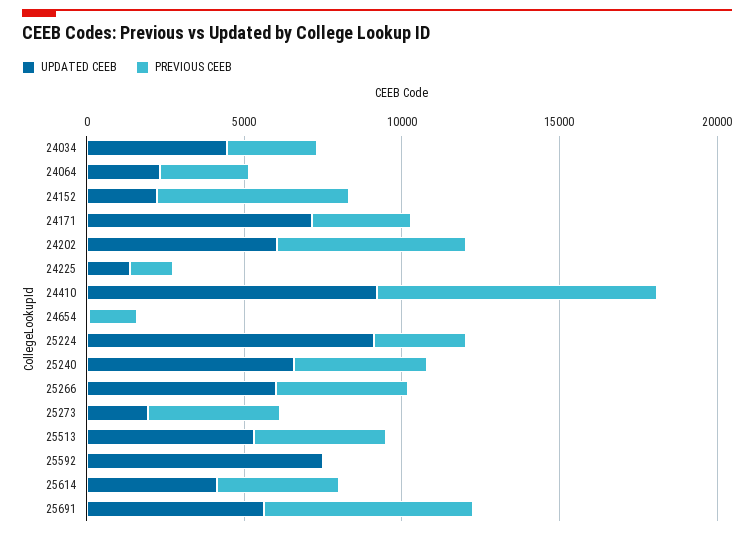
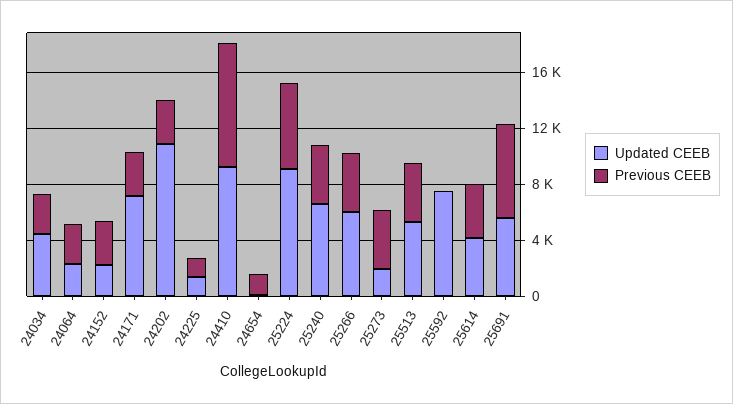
  {
    "UPDATED CEEB": {
      "24034": 4000,
      "24064": 2000,
      "24152": 2000,
      "24171": 7000,
-     "24202": 6000,
+     "24202": 11000,
      "24225": 1000,
      "24410": 9000,
      "24654": 0,
      "25224": 9000,
      "25240": 7000,
      "25266": 6000,
      "25273": 2000,
      "25513": 5000,
      "25592": 7000,
      "25614": 4000,
      "25691": 6000
    },
    "PREVIOUS CEEB": {
      "24034": 3000,
      "24064": 3000,
-     "24152": 6000,
+     "24152": 3000,
      "24171": 3000,
-     "24202": 6000,
+     "24202": 3000,
      "24225": 1000,
      "24410": 9000,
      "24654": 2000,
-     "25224": 3000,
+     "25224": 6000,
      "25240": 4000,
      "25266": 4000,
      "25273": 4000,
      "25513": 4000,
      "25592": 0,
      "25614": 4000,
      "25691": 7000
    }
  }

